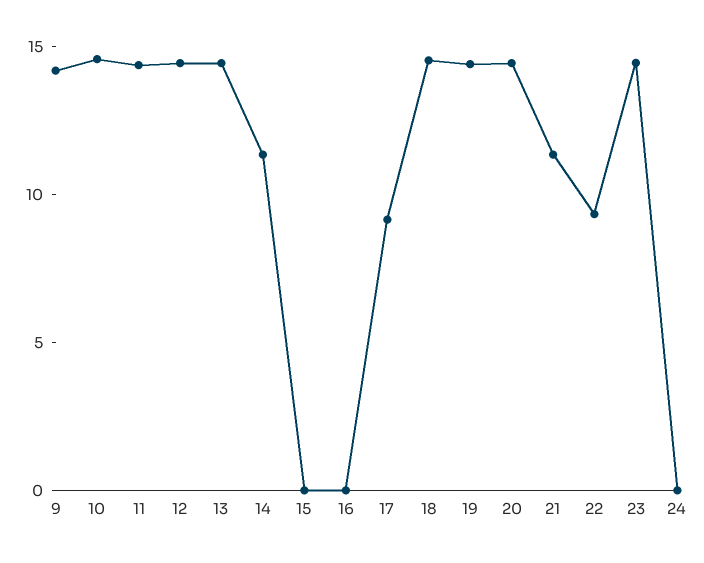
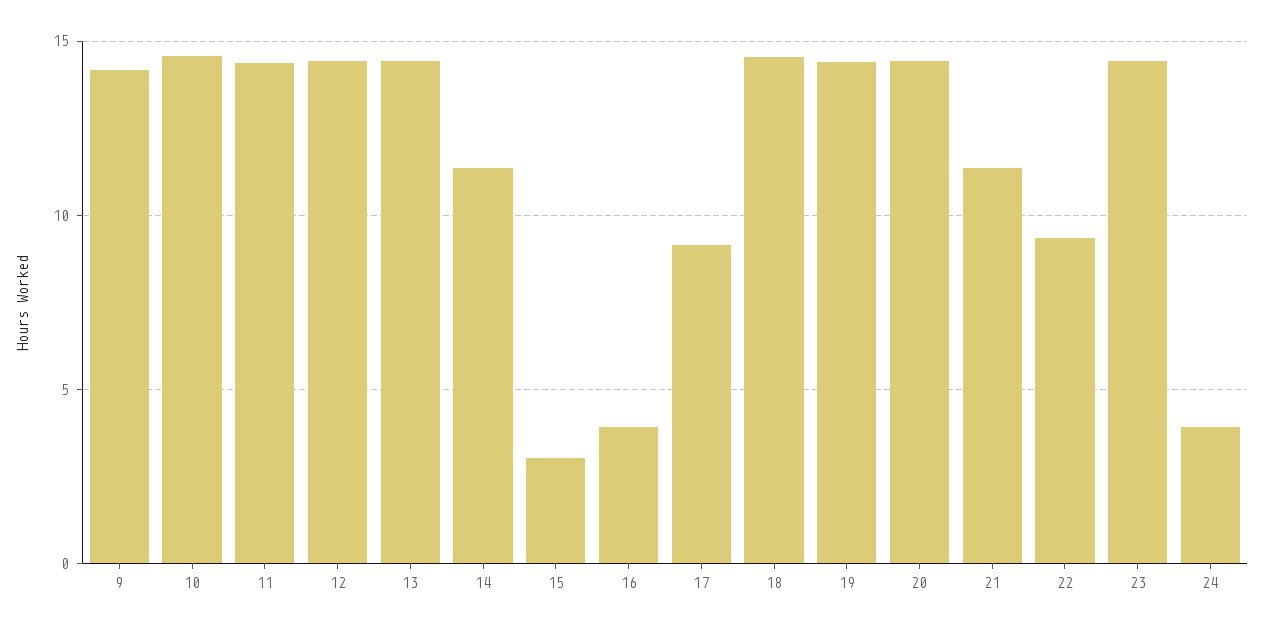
  {
    "9": 14,
    "10": 14.5,
    "11": 14.5,
    "12": 14.5,
    "13": 14.5,
    "14": 11.5,
-   "15": 0,
+   "15": 3,
-   "16": 0,
+   "16": 4,
    "17": 9,
    "18": 14.5,
    "19": 14.5,
    "20": 14.5,
    "21": 11.5,
    "22": 9.5,
    "23": 14.5,
-   "24": 0
+   "24": 4
  }

